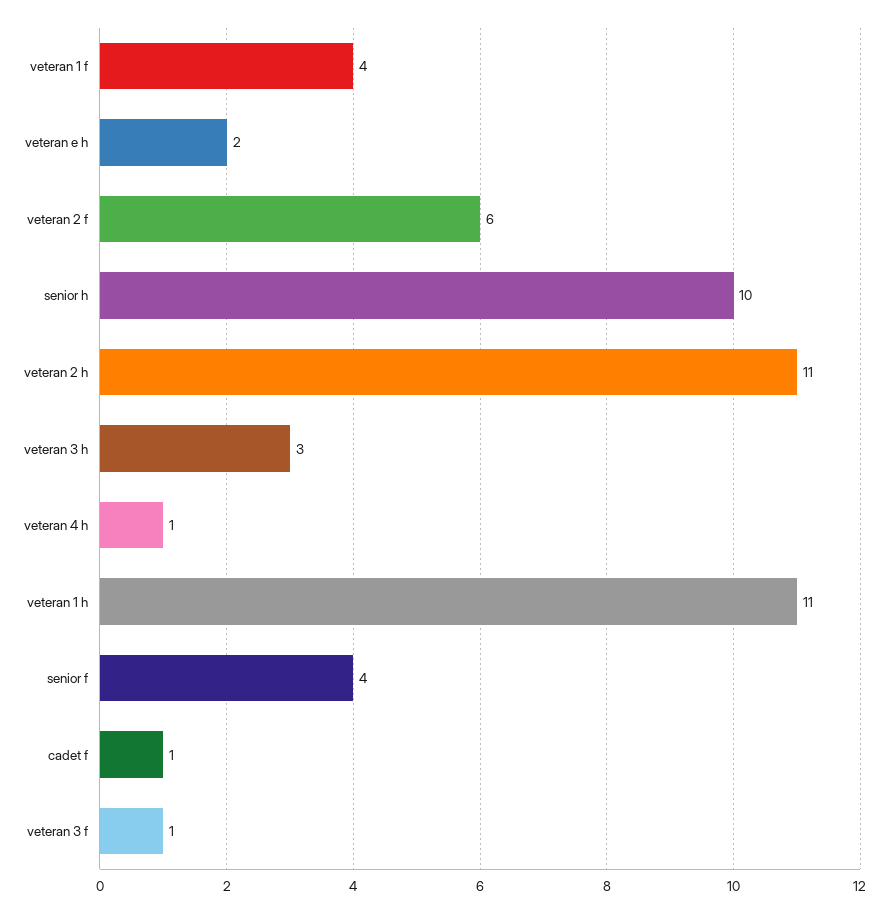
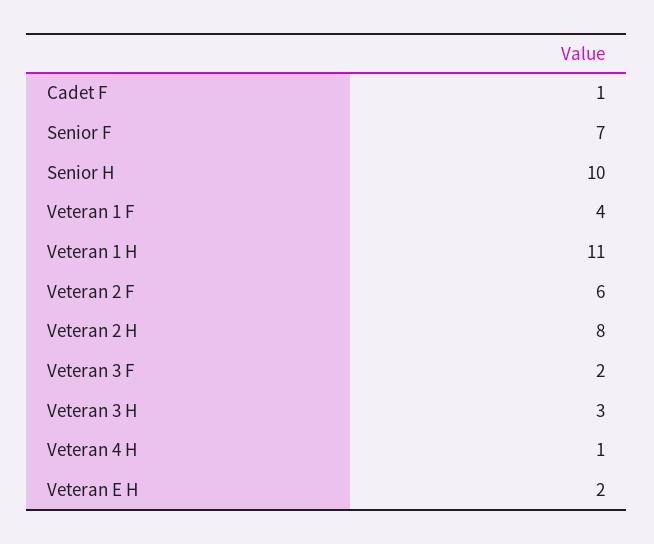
  {
    "veteran 1 f": 4,
    "veteran e h": 2,
    "veteran 2 f": 6,
    "senior h": 10,
-   "veteran 2 h": 11,
+   "veteran 2 h": 8,
    "veteran 3 h": 3,
    "veteran 4 h": 1,
    "veteran 1 h": 11,
-   "senior f": 4,
+   "senior f": 7,
    "cadet f": 1,
-   "veteran 3 f": 1
+   "veteran 3 f": 2
  }

